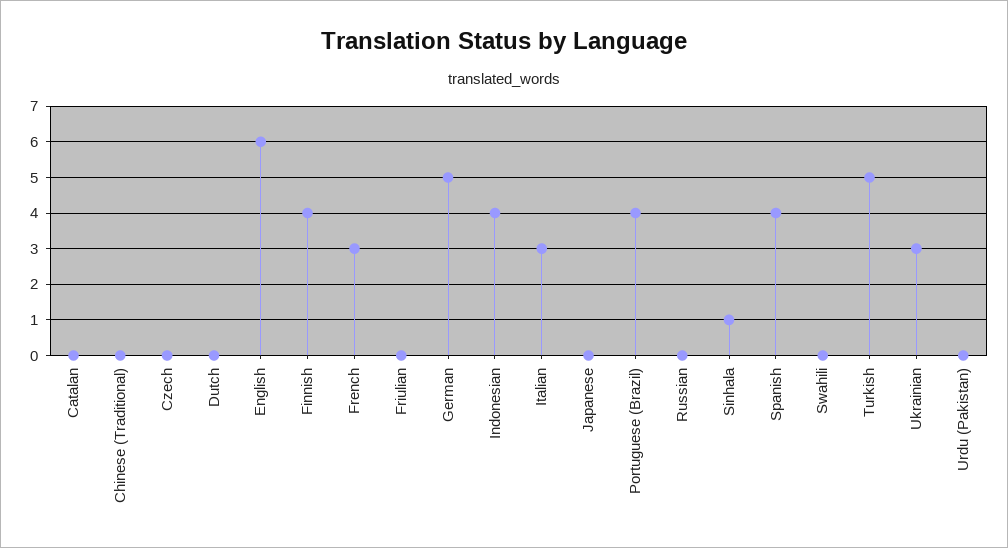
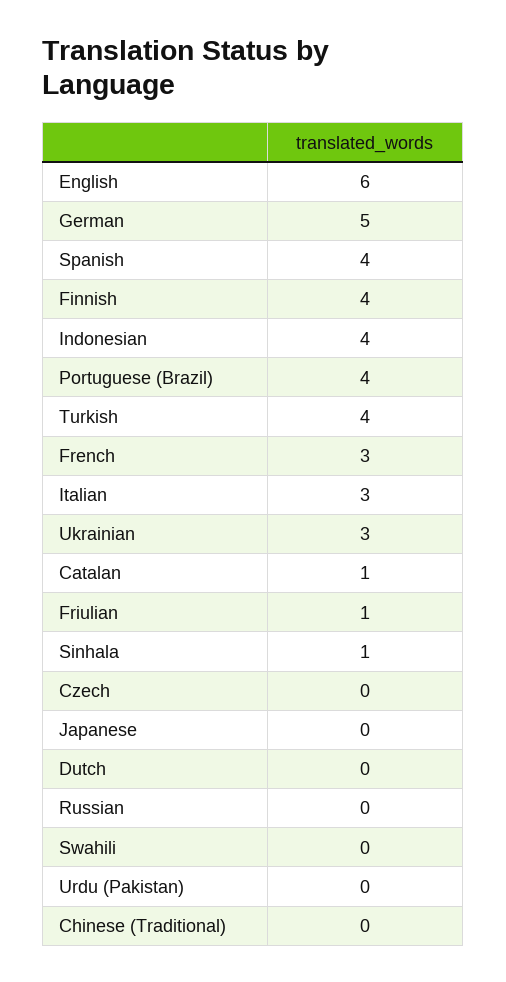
  {
-   "Catalan": 0,
+   "Catalan": 1,
    "Chinese (Traditional)": 0,
    "Czech": 0,
    "Dutch": 0,
    "English": 6,
    "Finnish": 4,
    "French": 3,
-   "Friulian": 0,
+   "Friulian": 1,
    "German": 5,
    "Indonesian": 4,
    "Italian": 3,
    "Japanese": 0,
    "Portuguese (Brazil)": 4,
    "Russian": 0,
    "Sinhala": 1,
    "Spanish": 4,
    "Swahili": 0,
-   "Turkish": 5,
+   "Turkish": 4,
    "Ukrainian": 3,
    "Urdu (Pakistan)": 0
  }

